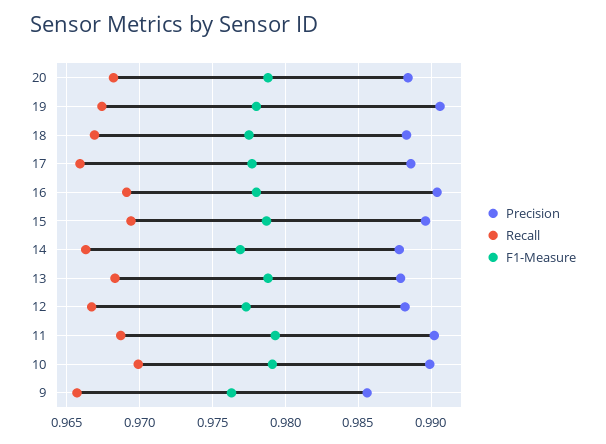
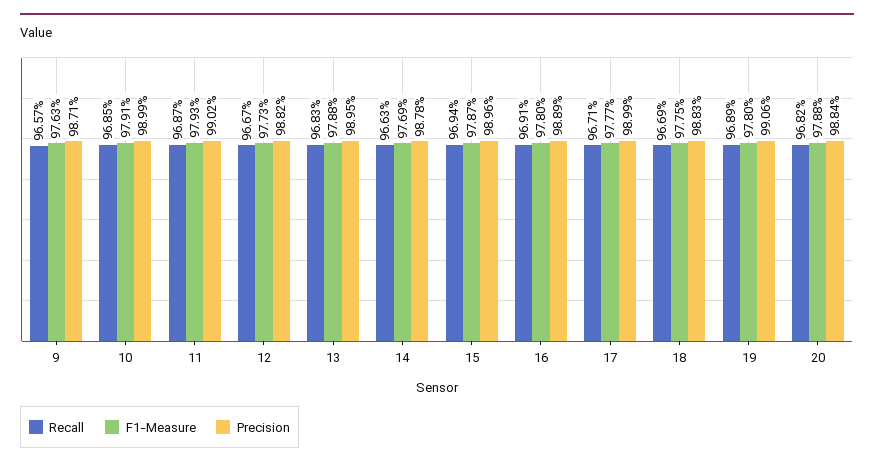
  {
    "Precision": {
      "20": 0.9884,
      "19": 0.9906,
      "18": 0.9883,
-     "17": 0.9885,
+     "17": 0.9899,
-     "16": 0.9905,
+     "16": 0.9889,
      "15": 0.9896,
      "14": 0.9878,
-     "13": 0.988,
+     "13": 0.9895,
      "12": 0.9882,
      "11": 0.9902,
      "10": 0.9899,
-     "9": 0.9855
+     "9": 0.9871
    },
    "Recall": {
      "20": 0.9682,
-     "19": 0.9675,
+     "19": 0.9689,
      "18": 0.9669,
-     "17": 0.966,
+     "17": 0.9671,
      "16": 0.9691,
      "15": 0.9694,
      "14": 0.9663,
      "13": 0.9683,
      "12": 0.9667,
      "11": 0.9687,
-     "10": 0.97,
+     "10": 0.9685,
      "9": 0.9657
    },
    "F1-Measure": {
      "20": 0.9788,
      "19": 0.978,
      "18": 0.9775,
      "17": 0.9777,
      "16": 0.978,
      "15": 0.9787,
      "14": 0.9769,
      "13": 0.9788,
      "12": 0.9773,
      "11": 0.9793,
      "10": 0.9791,
      "9": 0.9763
    }
  }

